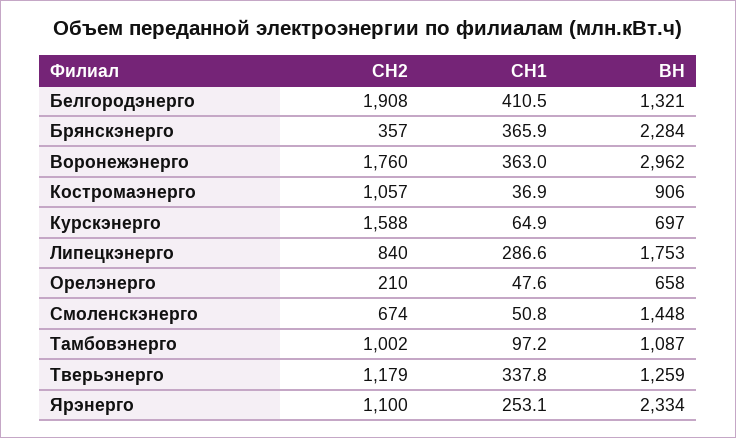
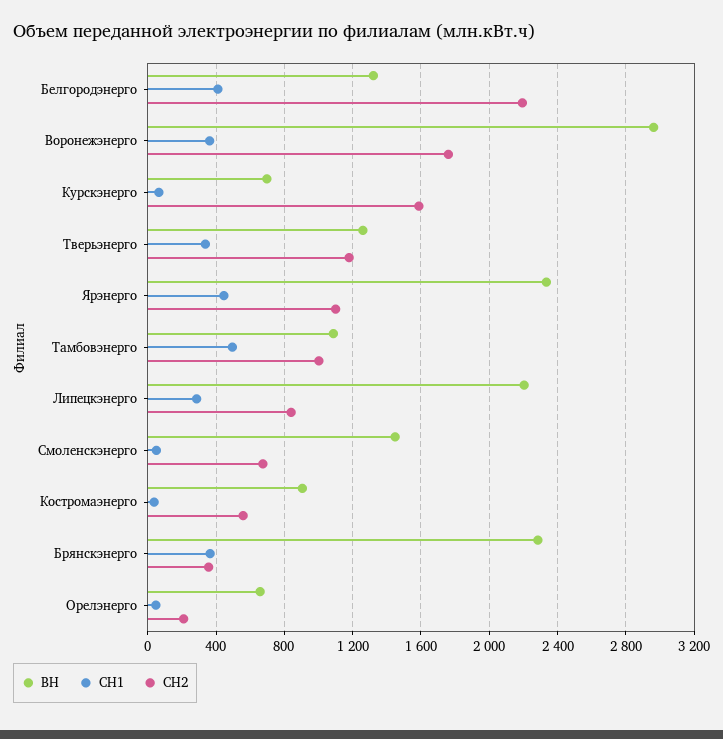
  {
    "СН2": {
-     "Белгородэнерго": 1908,
+     "Белгородэнерго": 2200,
      "Брянскэнерго": 357,
      "Воронежэнерго": 1760,
-     "Костромаэнерго": 1057,
+     "Костромаэнерго": 550,
      "Курскэнерго": 1588,
      "Липецкэнерго": 840,
      "Орелэнерго": 210,
      "Смоленскэнерго": 674,
      "Тамбовэнерго": 1002,
      "Тверьэнерго": 1179,
      "Ярэнерго": 1100
    },
    "СН1": {
      "Белгородэнерго": 410.5,
      "Брянскэнерго": 365.9,
      "Воронежэнерго": 363,
      "Костромаэнерго": 36.9,
      "Курскэнерго": 64.9,
      "Липецкэнерго": 286.6,
      "Орелэнерго": 47.6,
      "Смоленскэнерго": 50.8,
-     "Тамбовэнерго": 97.2,
+     "Тамбовэнерго": 500,
      "Тверьэнерго": 337.8,
-     "Ярэнерго": 253.1
+     "Ярэнерго": 450
    },
    "ВН": {
      "Белгородэнерго": 1321,
      "Брянскэнерго": 2284,
      "Воронежэнерго": 2962,
      "Костромаэнерго": 906,
      "Курскэнерго": 697,
-     "Липецкэнерго": 1753,
+     "Липецкэнерго": 2200,
      "Орелэнерго": 658,
      "Смоленскэнерго": 1448,
      "Тамбовэнерго": 1087,
      "Тверьэнерго": 1259,
      "Ярэнерго": 2334
    }
  }

